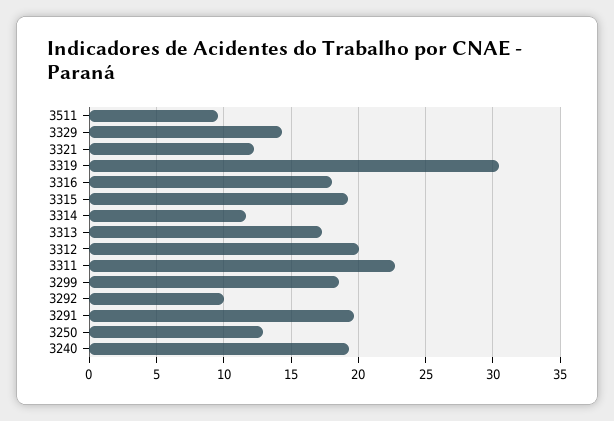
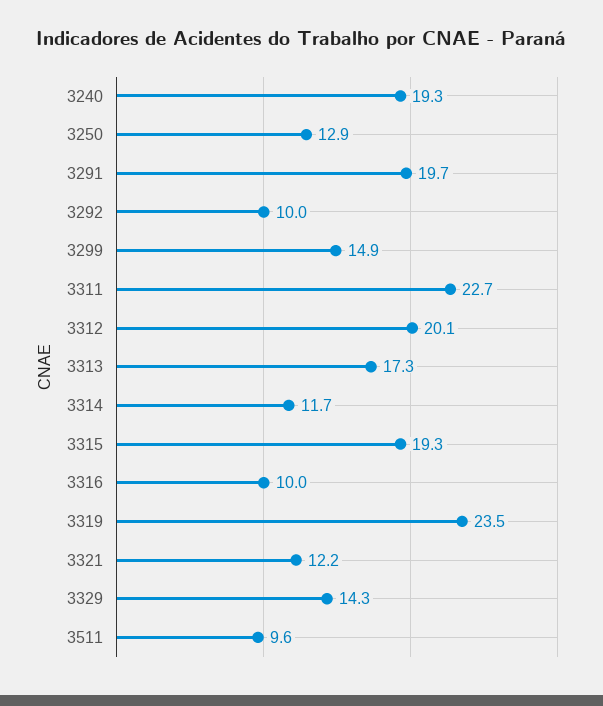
  {
    "3511": 9.6,
    "3329": 14.3,
    "3321": 12.2,
-   "3319": 30.5,
+   "3319": 23.5,
-   "3316": 18,
+   "3316": 10,
    "3315": 19.3,
    "3314": 11.7,
    "3313": 17.3,
    "3312": 20.1,
    "3311": 22.7,
-   "3299": 18.5,
+   "3299": 14.9,
    "3292": 10,
    "3291": 19.7,
    "3250": 12.9,
    "3240": 19.3
  }

